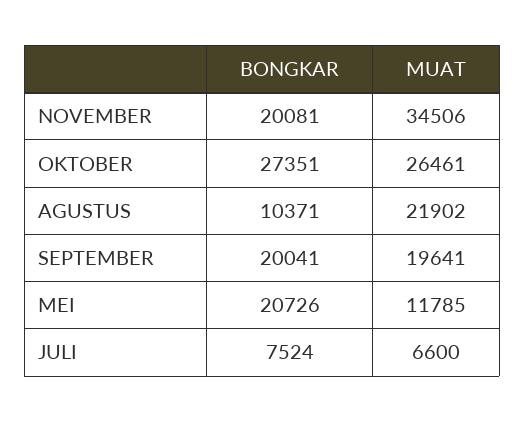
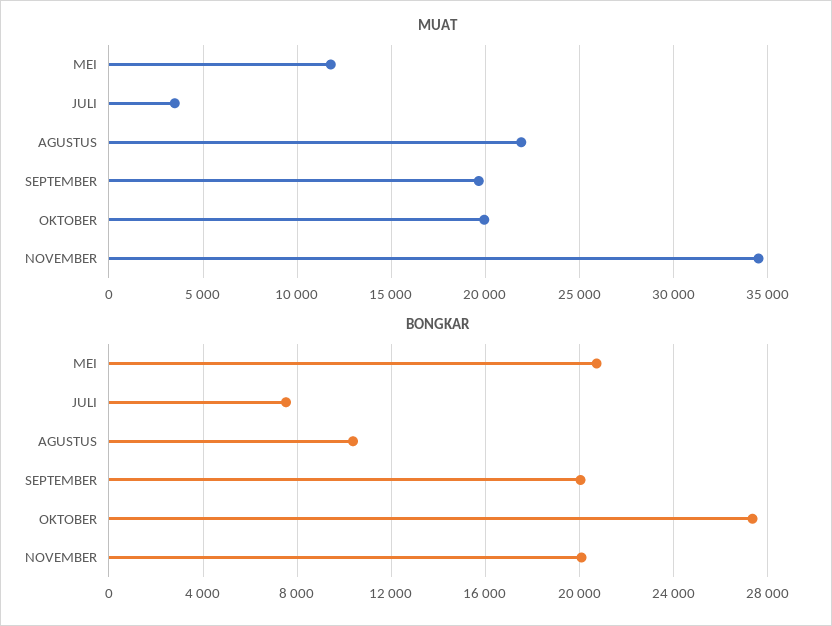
  {
    "BONGKAR": {
      "NOVEMBER": 20081,
      "OKTOBER": 27351,
      "AGUSTUS": 10371,
      "SEPTEMBER": 20041,
      "MEI": 20726,
      "JULI": 7524
    },
    "MUAT": {
      "NOVEMBER": 34506,
-     "OKTOBER": 26461,
+     "OKTOBER": 20000,
      "AGUSTUS": 21902,
      "SEPTEMBER": 19641,
      "MEI": 11785,
-     "JULI": 6600
+     "JULI": 3500
    }
  }

